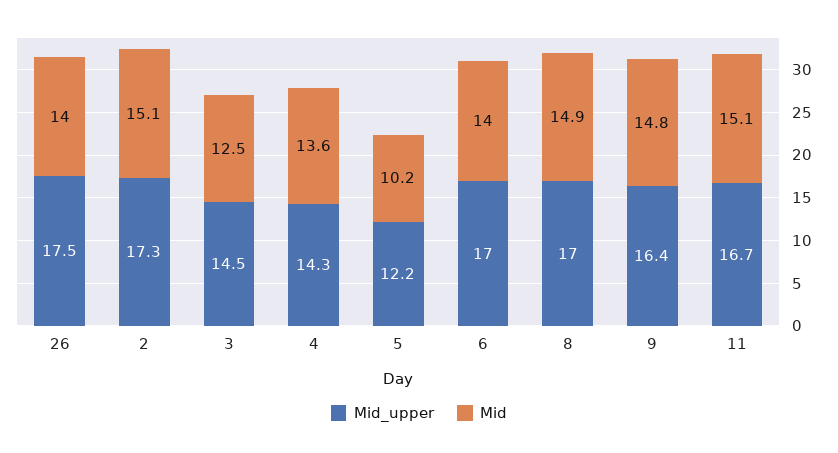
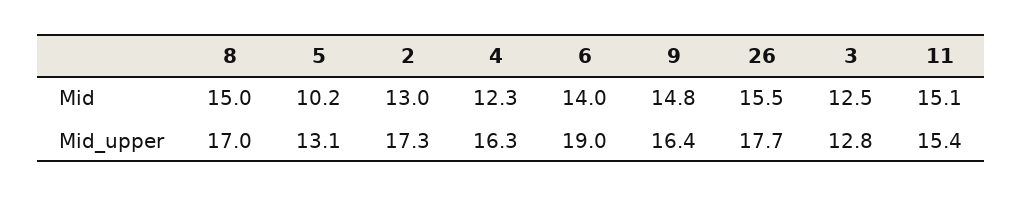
  {
    "Mid_upper": {
-     "26": 17.5,
+     "26": 17.7,
      "2": 17.3,
-     "3": 14.5,
+     "3": 12.8,
-     "4": 14.3,
+     "4": 16.3,
-     "5": 12.2,
+     "5": 13.1,
-     "6": 17,
+     "6": 19,
      "8": 17,
      "9": 16.4,
-     "11": 16.7
+     "11": 15.4
    },
    "Mid": {
-     "26": 14,
+     "26": 15.5,
-     "2": 15.1,
+     "2": 13,
      "3": 12.5,
-     "4": 13.6,
+     "4": 12.3,
      "5": 10.2,
      "6": 14,
-     "8": 14.9,
+     "8": 15,
      "9": 14.8,
      "11": 15.1
    }
  }

